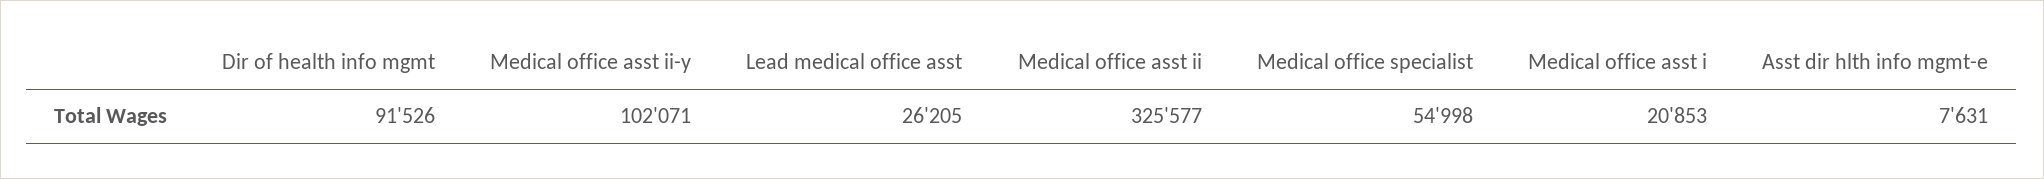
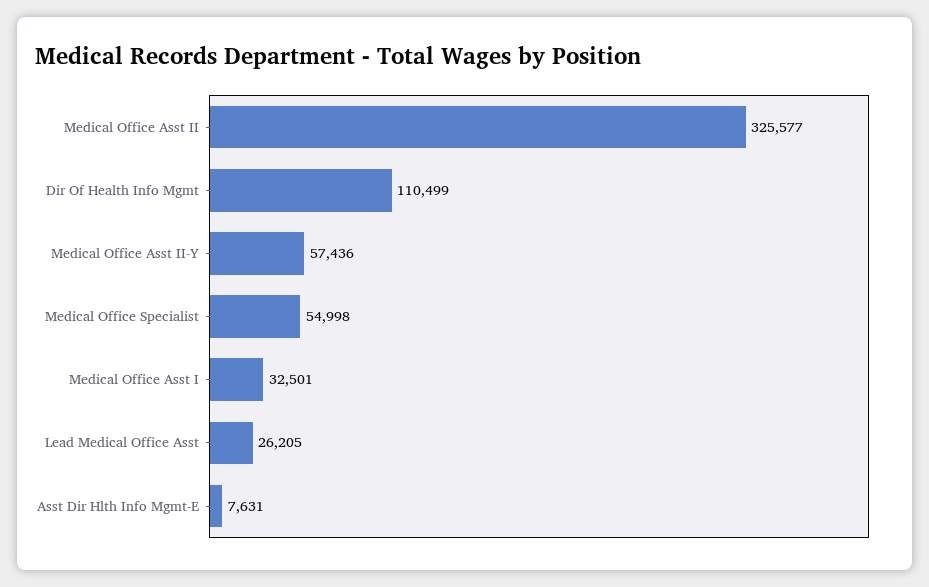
  {
-   "Dir of health info mgmt": 91526,
+   "Dir of health info mgmt": 110499,
-   "Medical office asst ii-y": 102071,
+   "Medical office asst ii-y": 57436,
    "Lead medical office asst": 26205,
    "Medical office asst ii": 325577,
    "Medical office specialist": 54998,
-   "Medical office asst i": 20853,
+   "Medical office asst i": 32501,
    "Asst dir hlth info mgmt-e": 7631
  }

